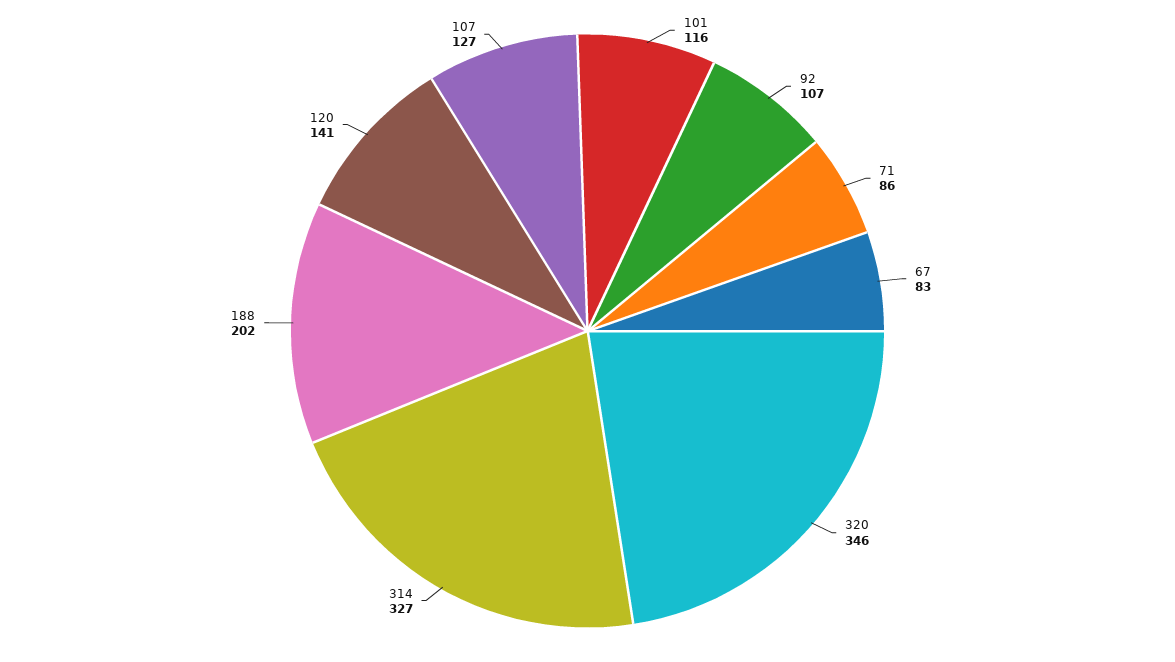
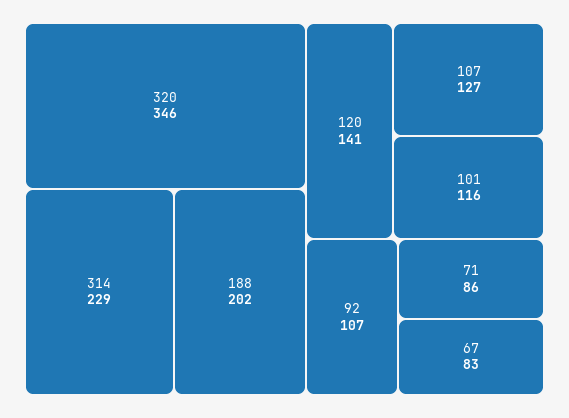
  {
    "101": 116,
    "92": 107,
    "71": 86,
    "67": 83,
    "320": 346,
-   "314": 327,
+   "314": 229,
    "188": 202,
    "120": 141,
    "107": 127
  }

